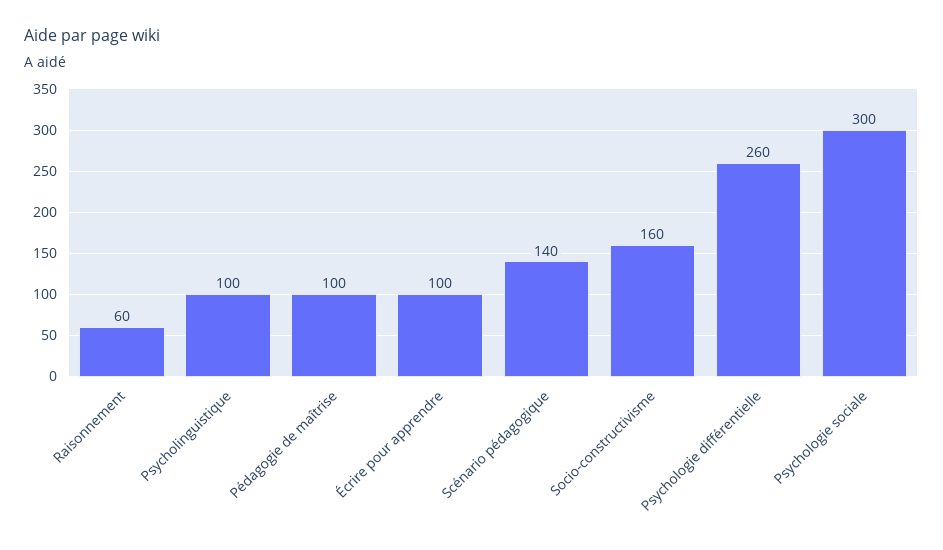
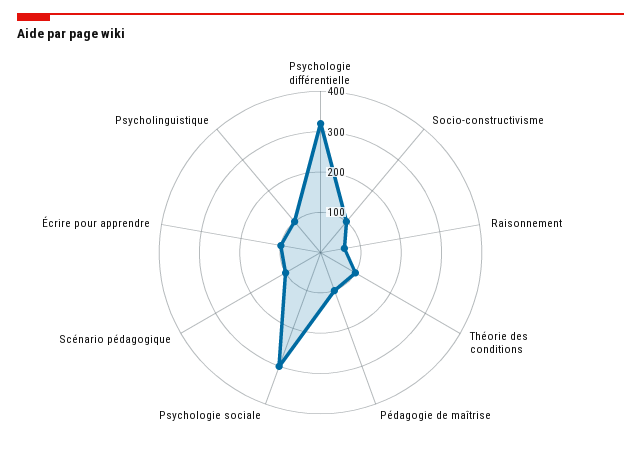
  {
    "Raisonnement": 60,
    "Psycholinguistique": 100,
    "Pédagogie de maîtrise": 100,
    "Écrire pour apprendre": 100,
-   "Scénario pédagogique": 140,
+   "Scénario pédagogique": 100,
-   "Socio-constructivisme": 160,
+   "Socio-constructivisme": 100,
-   "Psychologie différentielle": 260,
+   "Psychologie différentielle": 320,
-   "Psychologie sociale": 300
+   "Psychologie sociale": 300,
+   "Théorie des conditions": 100
  }

